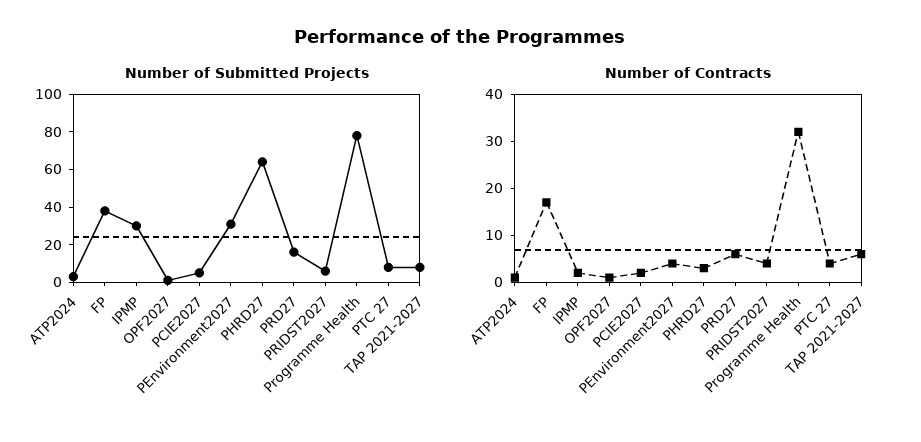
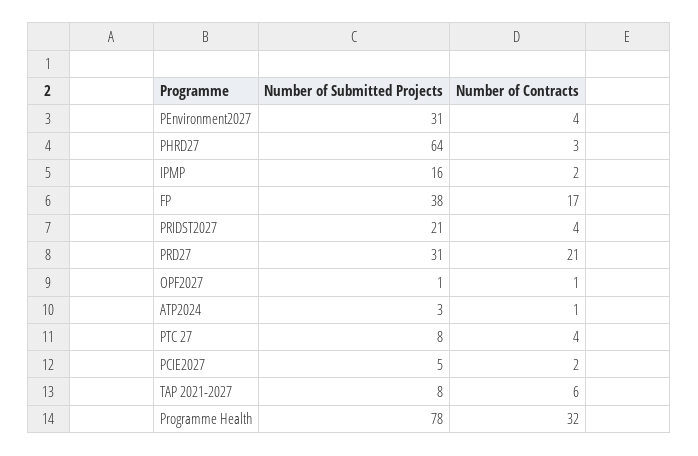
  {
    "Number of Submitted Projects": {
      "ATP2024": 3,
      "FP": 38,
-     "IPMP": 30,
+     "IPMP": 16,
      "OPF2027": 1,
      "PCIE2027": 5,
      "PEnvironment2027": 31,
      "PHRD27": 64,
-     "PRD27": 15,
+     "PRD27": 31,
-     "PRIDST2027": 5,
+     "PRIDST2027": 21,
      "Programme Health": 78,
      "PTC 27": 8,
      "TAP 2021-2027": 8
    },
    "Number of Contracts": {
      "ATP2024": 1,
      "FP": 17,
      "IPMP": 2,
      "OPF2027": 1,
      "PCIE2027": 2,
      "PEnvironment2027": 4,
      "PHRD27": 3,
-     "PRD27": 5,
+     "PRD27": 21,
      "PRIDST2027": 4,
      "Programme Health": 32,
      "PTC 27": 4,
      "TAP 2021-2027": 6
    }
  }

